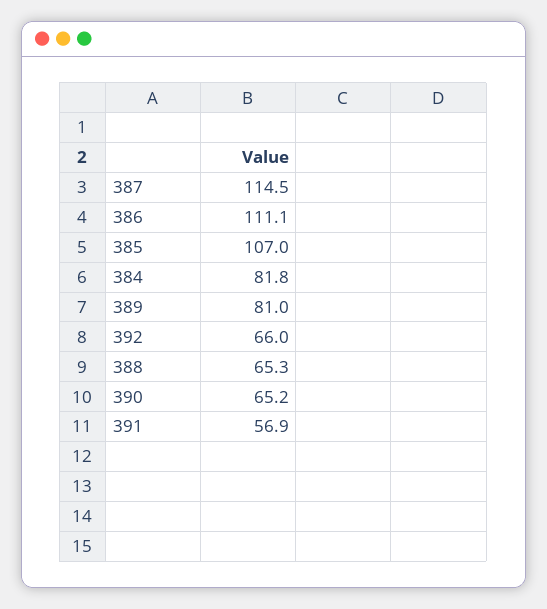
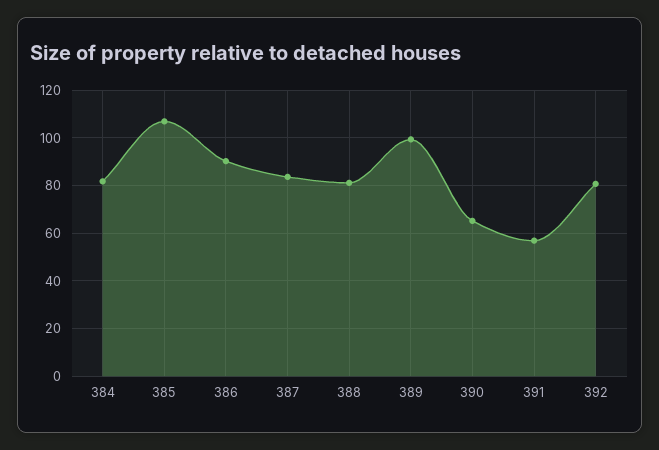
  {
-   "387": 114.5,
+   "387": 85,
-   "386": 111.1,
+   "386": 90,
    "385": 107,
    "384": 81.8,
-   "389": 81,
+   "389": 100,
-   "392": 66,
+   "392": 80,
-   "388": 65.3,
+   "388": 80,
    "390": 65.2,
    "391": 56.9
  }

